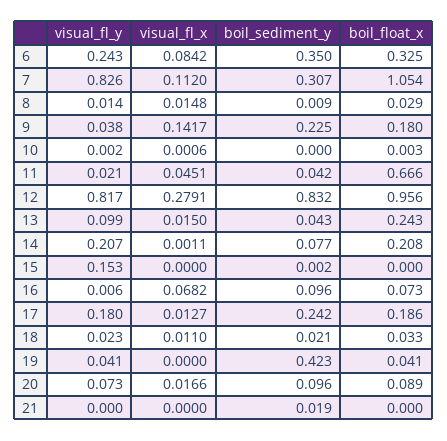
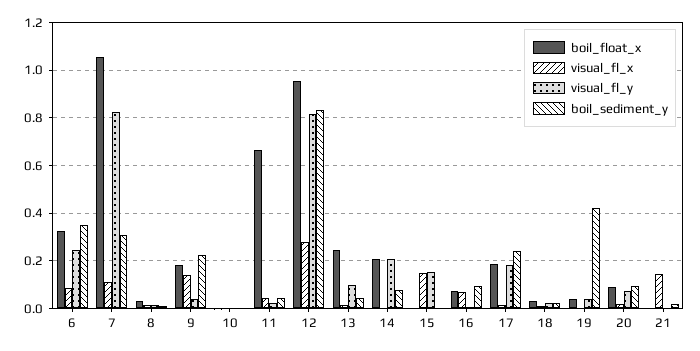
  {
    "visual_fl_y": {
      "6": 0.243,
      "7": 0.826,
      "8": 0.014,
      "9": 0.038,
      "10": 0.002,
      "11": 0.021,
      "12": 0.817,
      "13": 0.099,
      "14": 0.207,
      "15": 0.153,
      "16": 0.006,
      "17": 0.18,
      "18": 0.023,
      "19": 0.041,
      "20": 0.073,
      "21": 0
    },
    "visual_fl_x": {
      "6": 0.0842,
      "7": 0.112,
      "8": 0.0148,
      "9": 0.1417,
      "10": 0.0006,
      "11": 0.0451,
      "12": 0.2791,
      "13": 0.015,
      "14": 0.0011,
-     "15": 0,
+     "15": 0.15,
      "16": 0.0682,
      "17": 0.0127,
      "18": 0.011,
      "19": 0,
      "20": 0.0166,
-     "21": 0
+     "21": 0.15
    },
    "boil_sediment_y": {
      "6": 0.35,
      "7": 0.307,
      "8": 0.009,
      "9": 0.225,
      "10": 0,
      "11": 0.042,
      "12": 0.832,
      "13": 0.043,
      "14": 0.077,
      "15": 0.002,
      "16": 0.096,
      "17": 0.242,
      "18": 0.021,
      "19": 0.423,
      "20": 0.096,
      "21": 0.019
    },
    "boil_float_x": {
      "6": 0.325,
      "7": 1.054,
      "8": 0.029,
      "9": 0.18,
      "10": 0.003,
      "11": 0.666,
      "12": 0.956,
      "13": 0.243,
      "14": 0.208,
      "15": 0,
      "16": 0.073,
      "17": 0.186,
      "18": 0.033,
      "19": 0.041,
      "20": 0.089,
      "21": 0
    }
  }

